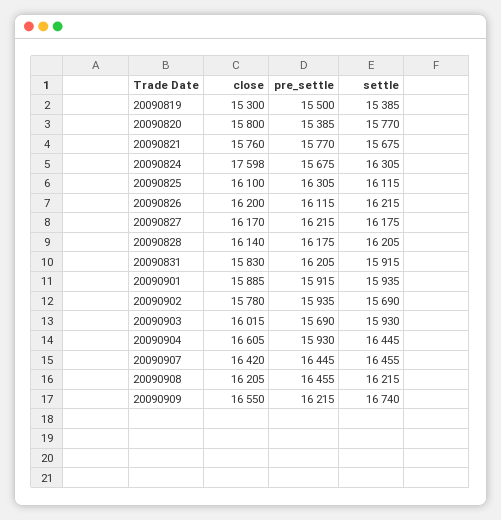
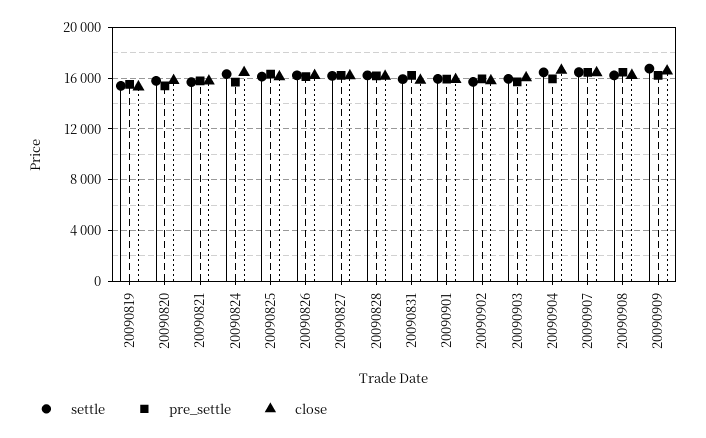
  {
    "close": {
      "20090819": 15300,
      "20090820": 15800,
      "20090821": 15760,
-     "20090824": 17598,
+     "20090824": 16500,
      "20090825": 16100,
      "20090826": 16200,
      "20090827": 16170,
      "20090828": 16140,
      "20090831": 15830,
      "20090901": 15885,
      "20090902": 15780,
      "20090903": 16015,
      "20090904": 16605,
      "20090907": 16420,
      "20090908": 16205,
      "20090909": 16550
    },
    "pre_settle": {
      "20090819": 15500,
      "20090820": 15385,
      "20090821": 15770,
      "20090824": 15675,
      "20090825": 16305,
      "20090826": 16115,
      "20090827": 16215,
      "20090828": 16175,
      "20090831": 16205,
      "20090901": 15915,
      "20090902": 15935,
      "20090903": 15690,
      "20090904": 15930,
      "20090907": 16445,
      "20090908": 16455,
      "20090909": 16215
    },
    "settle": {
      "20090819": 15385,
      "20090820": 15770,
      "20090821": 15675,
      "20090824": 16305,
      "20090825": 16115,
      "20090826": 16215,
      "20090827": 16175,
      "20090828": 16205,
      "20090831": 15915,
      "20090901": 15935,
      "20090902": 15690,
      "20090903": 15930,
      "20090904": 16445,
      "20090907": 16455,
      "20090908": 16215,
      "20090909": 16740
    }
  }

